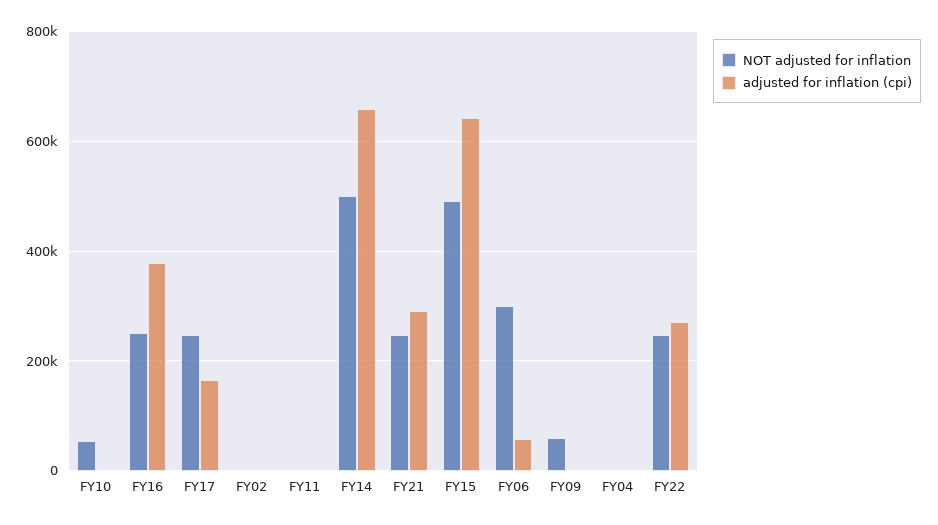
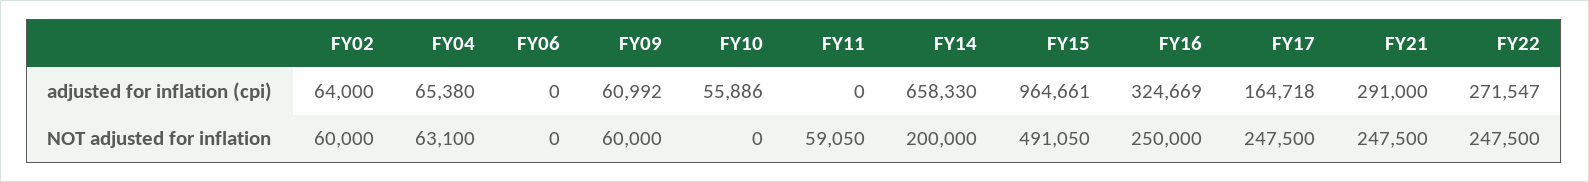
  {
    "NOT adjusted for inflation": {
-     "FY10": 60000,
+     "FY10": 0,
      "FY16": 250000,
      "FY17": 247500,
-     "FY02": 0,
+     "FY02": 60000,
-     "FY11": 0,
+     "FY11": 59050,
-     "FY14": 500000,
+     "FY14": 200000,
      "FY21": 247500,
      "FY15": 491050,
-     "FY06": 300000,
+     "FY06": 0,
      "FY09": 60000,
-     "FY04": 0,
+     "FY04": 63100,
      "FY22": 247500
    },
    "adjusted for inflation (cpi)": {
-     "FY10": 0,
+     "FY10": 55886,
-     "FY16": 380000,
+     "FY16": 324669,
      "FY17": 164718,
-     "FY02": 0,
+     "FY02": 64000,
      "FY11": 0,
      "FY14": 658330,
      "FY21": 291000,
-     "FY15": 640000,
+     "FY15": 964661,
-     "FY06": 60000,
+     "FY06": 0,
-     "FY09": 0,
+     "FY09": 60992,
-     "FY04": 0,
+     "FY04": 65380,
      "FY22": 271547
    }
  }

